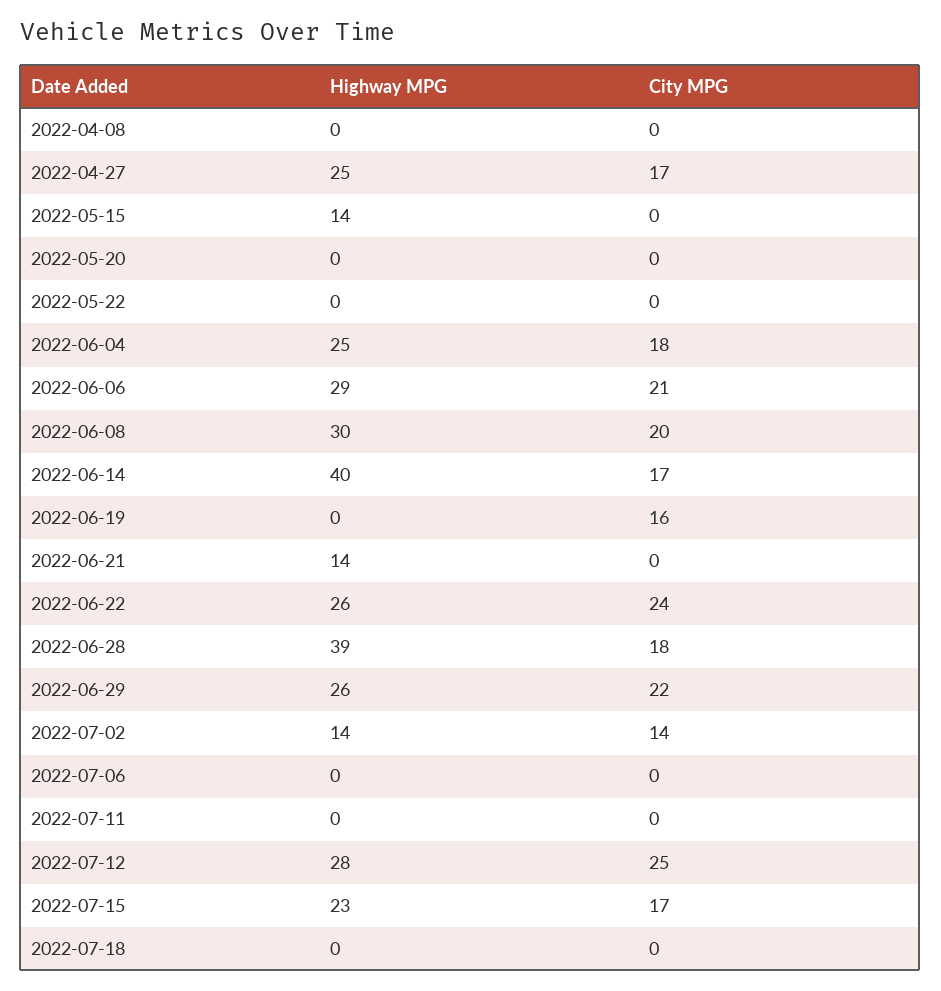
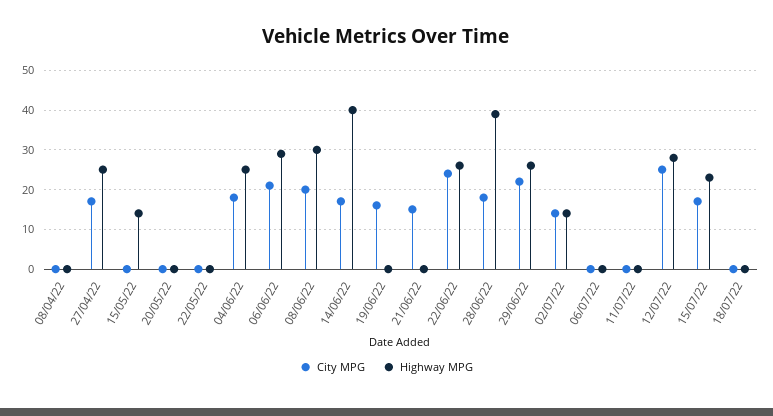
  {
    "Highway MPG": {
      "2022-04-08": 0,
      "2022-04-27": 25,
      "2022-05-15": 14,
      "2022-05-20": 0,
      "2022-05-22": 0,
      "2022-06-04": 25,
      "2022-06-06": 29,
      "2022-06-08": 30,
      "2022-06-14": 40,
      "2022-06-19": 0,
-     "2022-06-21": 14,
+     "2022-06-21": 0,
      "2022-06-22": 26,
      "2022-06-28": 39,
      "2022-06-29": 26,
      "2022-07-02": 14,
      "2022-07-06": 0,
      "2022-07-11": 0,
      "2022-07-12": 28,
      "2022-07-15": 23,
      "2022-07-18": 0
    },
    "City MPG": {
      "2022-04-08": 0,
      "2022-04-27": 17,
      "2022-05-15": 0,
      "2022-05-20": 0,
      "2022-05-22": 0,
      "2022-06-04": 18,
      "2022-06-06": 21,
      "2022-06-08": 20,
      "2022-06-14": 17,
      "2022-06-19": 16,
-     "2022-06-21": 0,
+     "2022-06-21": 15,
      "2022-06-22": 24,
      "2022-06-28": 18,
      "2022-06-29": 22,
      "2022-07-02": 14,
      "2022-07-06": 0,
      "2022-07-11": 0,
      "2022-07-12": 25,
      "2022-07-15": 17,
      "2022-07-18": 0
    }
  }

